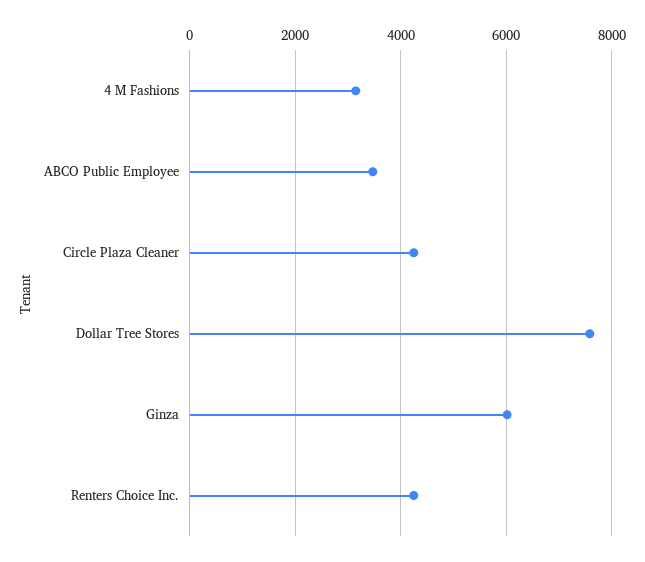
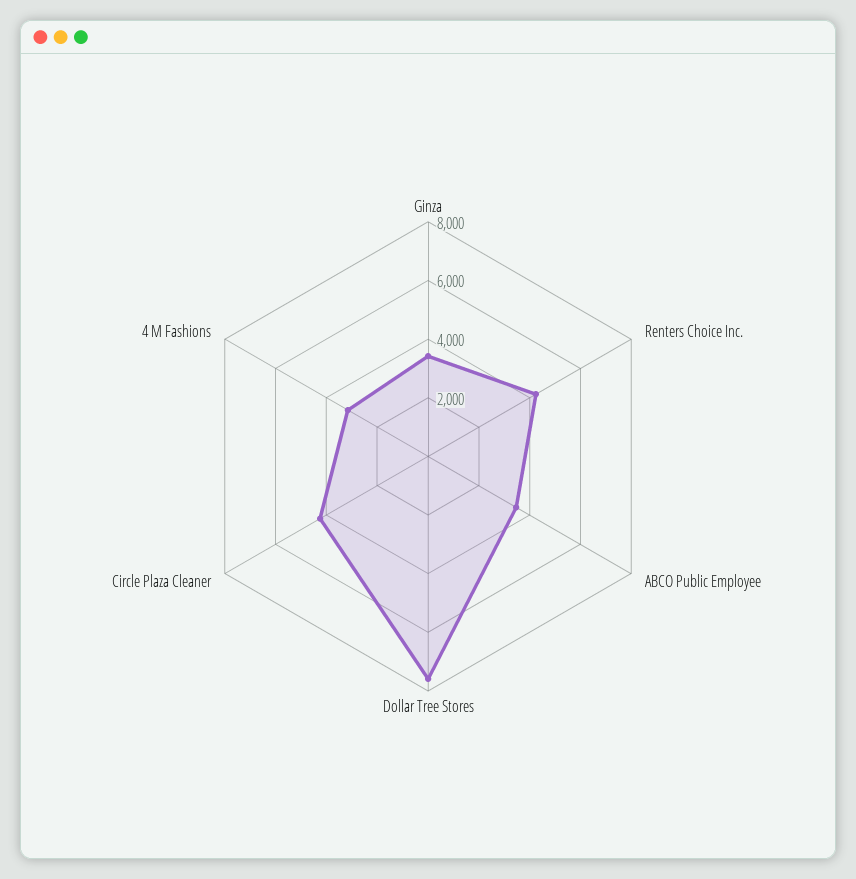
  {
    "4 M Fashions": 3200,
    "ABCO Public Employee": 3400,
    "Circle Plaza Cleaner": 4200,
    "Dollar Tree Stores": 7600,
-   "Ginza": 6000,
+   "Ginza": 3500,
    "Renters Choice Inc.": 4200
  }

